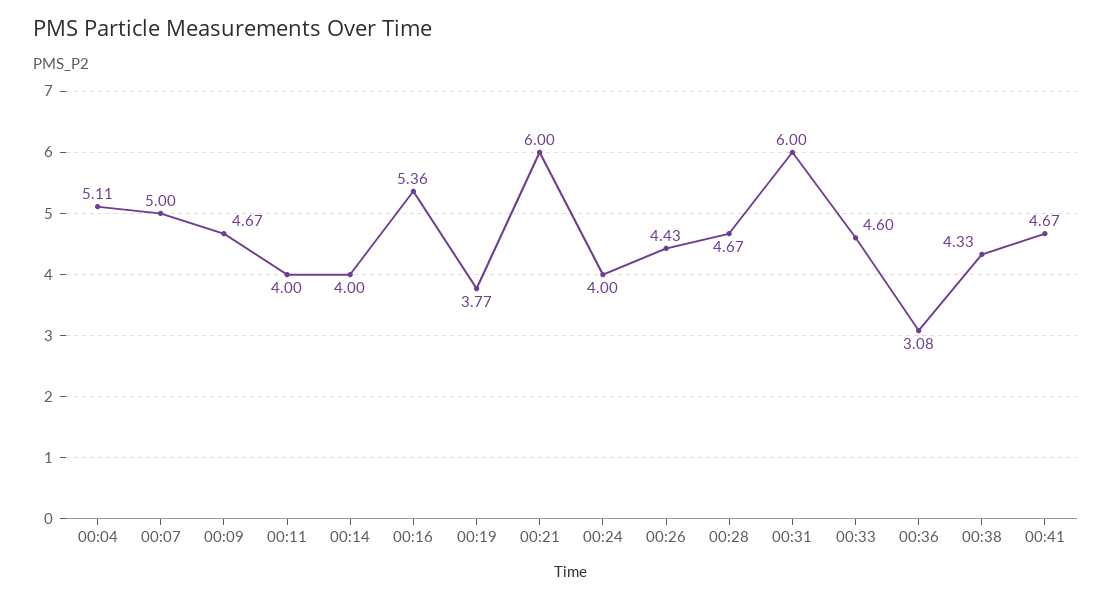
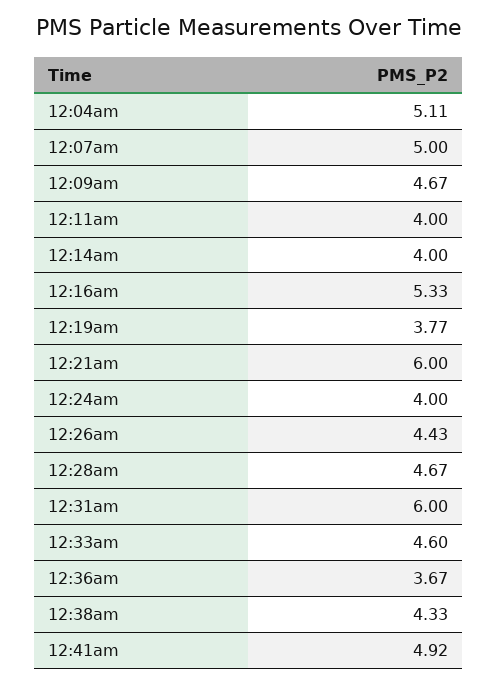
  {
    "00:04": 5.11,
    "00:07": 5,
    "00:09": 4.67,
    "00:11": 4,
    "00:14": 4,
-   "00:16": 5.36,
+   "00:16": 5.33,
    "00:19": 3.77,
    "00:21": 6,
    "00:24": 4,
    "00:26": 4.43,
    "00:28": 4.67,
    "00:31": 6,
    "00:33": 4.6,
-   "00:36": 3.08,
+   "00:36": 3.67,
    "00:38": 4.33,
-   "00:41": 4.67
+   "00:41": 4.92
  }

